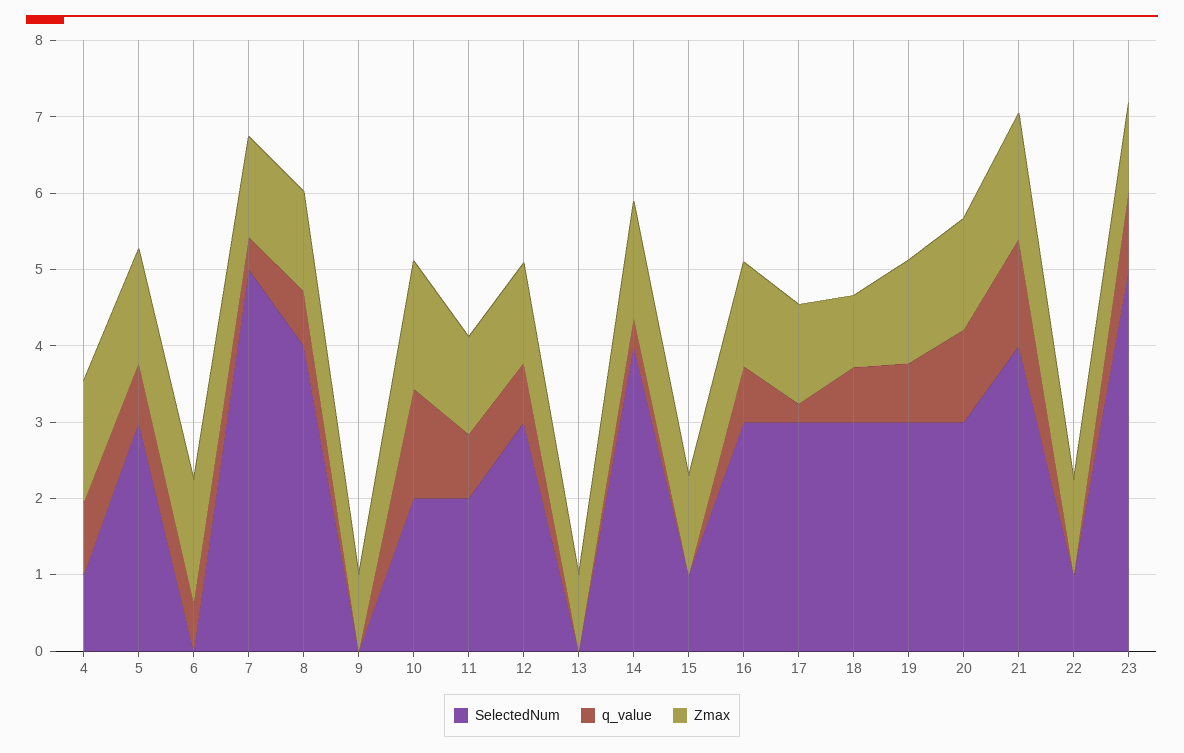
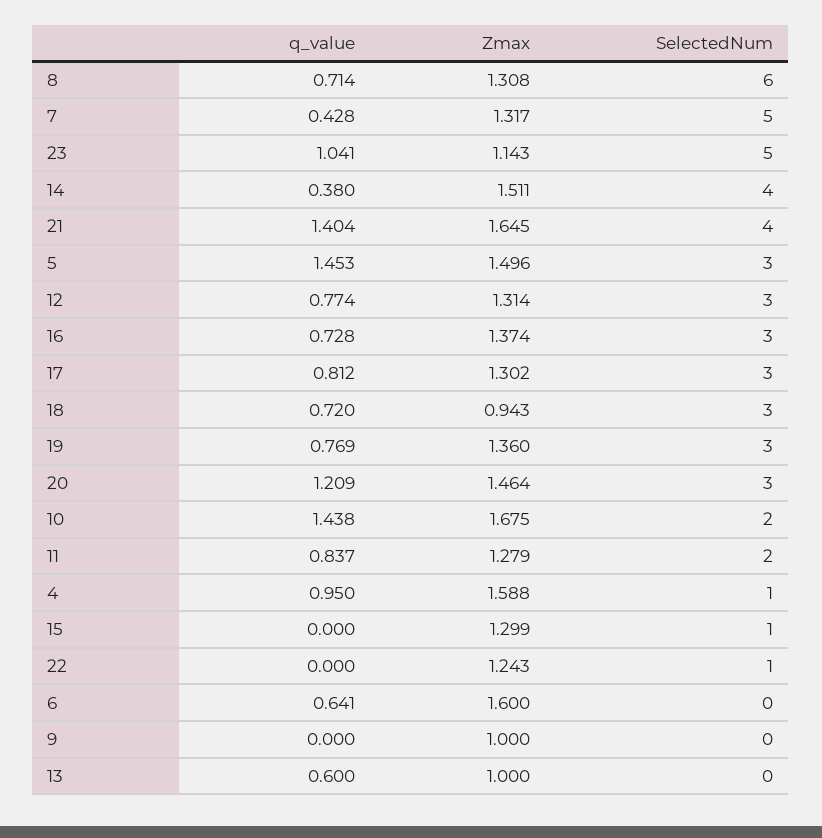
  {
    "SelectedNum": {
      "4": 1,
      "5": 3,
      "6": 0,
      "7": 5,
-     "8": 4,
+     "8": 6,
      "9": 0,
      "10": 2,
      "11": 2,
      "12": 3,
      "13": 0,
      "14": 4,
      "15": 1,
      "16": 3,
      "17": 3,
      "18": 3,
      "19": 3,
      "20": 3,
      "21": 4,
      "22": 1,
      "23": 5
    },
    "q_value": {
      "4": 0.95,
-     "5": 0.8,
+     "5": 1.453,
      "6": 0.641,
      "7": 0.428,
      "8": 0.714,
      "9": 0,
      "10": 1.438,
      "11": 0.837,
      "12": 0.774,
-     "13": 0,
+     "13": 0.6,
      "14": 0.38,
      "15": 0,
      "16": 0.728,
-     "17": 0.2,
+     "17": 0.812,
      "18": 0.72,
      "19": 0.769,
      "20": 1.209,
      "21": 1.404,
      "22": 0,
      "23": 1.041
    },
    "Zmax": {
      "4": 1.588,
      "5": 1.496,
      "6": 1.6,
      "7": 1.317,
      "8": 1.308,
      "9": 1,
      "10": 1.675,
      "11": 1.279,
      "12": 1.314,
      "13": 1,
      "14": 1.511,
      "15": 1.299,
      "16": 1.374,
      "17": 1.302,
      "18": 0.943,
      "19": 1.36,
      "20": 1.464,
      "21": 1.645,
      "22": 1.243,
      "23": 1.143
    }
  }

